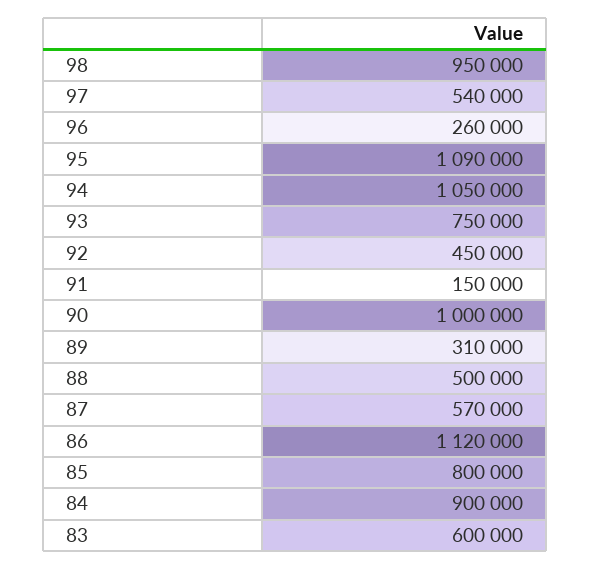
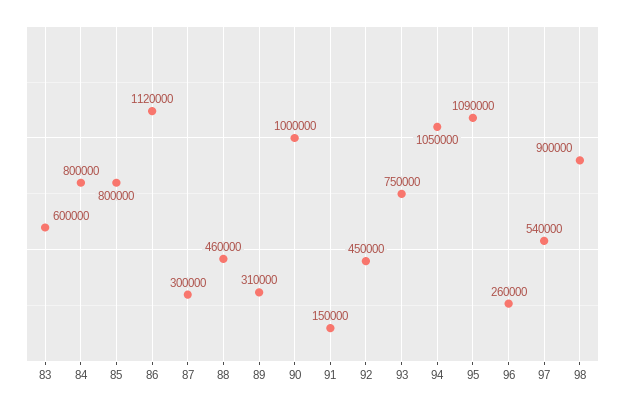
  {
-   "98": 950000,
+   "98": 900000,
    "97": 540000,
    "96": 260000,
    "95": 1090000,
    "94": 1050000,
    "93": 750000,
    "92": 450000,
    "91": 150000,
    "90": 1000000,
    "89": 310000,
-   "88": 500000,
+   "88": 460000,
-   "87": 570000,
+   "87": 300000,
    "86": 1120000,
    "85": 800000,
-   "84": 900000,
+   "84": 800000,
    "83": 600000
  }

